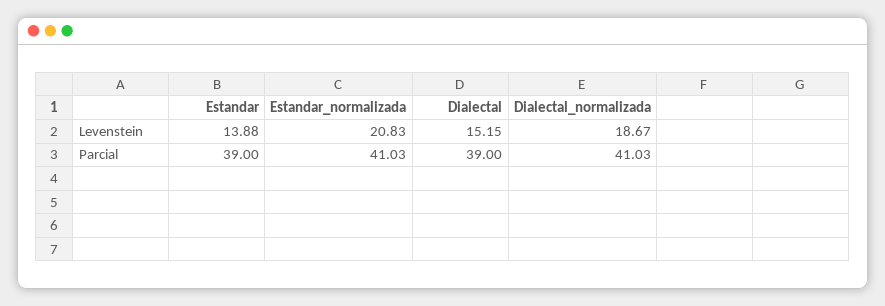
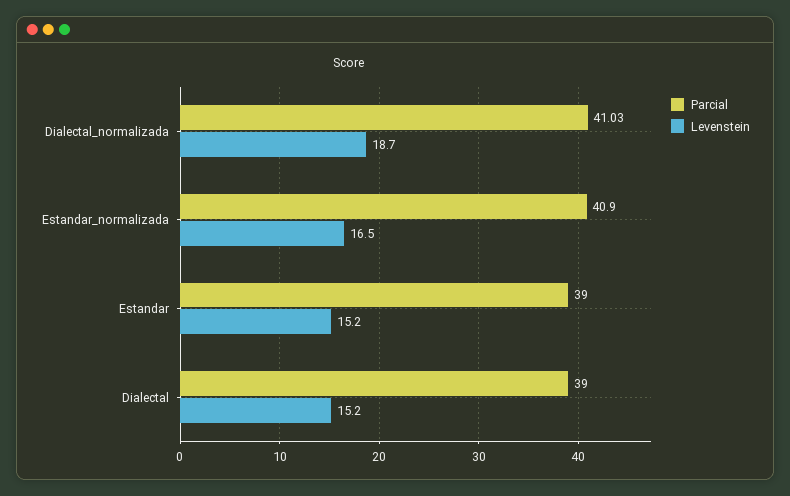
  {
    "Levenstein": {
-     "Estandar": 13.88,
+     "Estandar": 15.2,
-     "Estandar_normalizada": 20.83,
+     "Estandar_normalizada": 16.5,
      "Dialectal": 15.15,
      "Dialectal_normalizada": 18.67
    },
    "Parcial": {
      "Estandar": 39,
-     "Estandar_normalizada": 41.03,
+     "Estandar_normalizada": 40.9,
      "Dialectal": 39,
      "Dialectal_normalizada": 41.03
    }
  }

